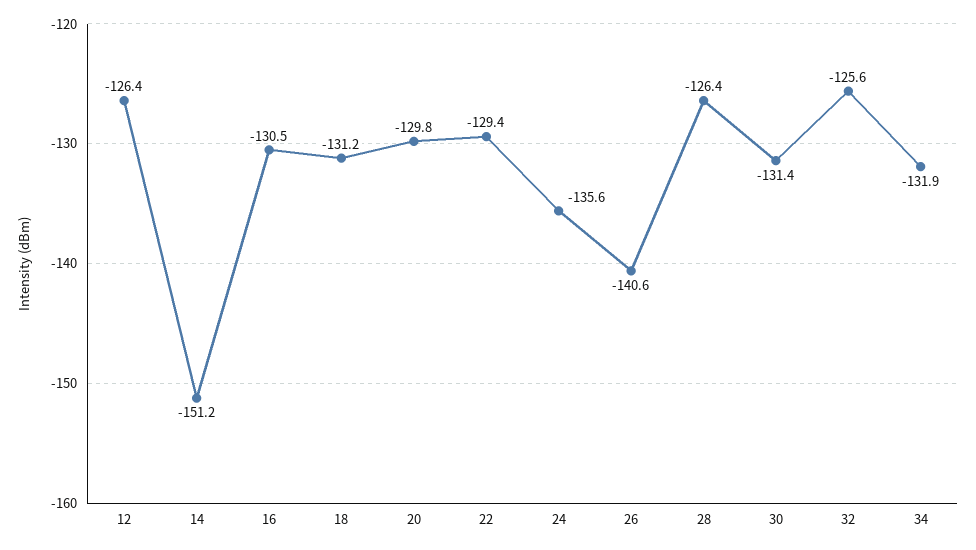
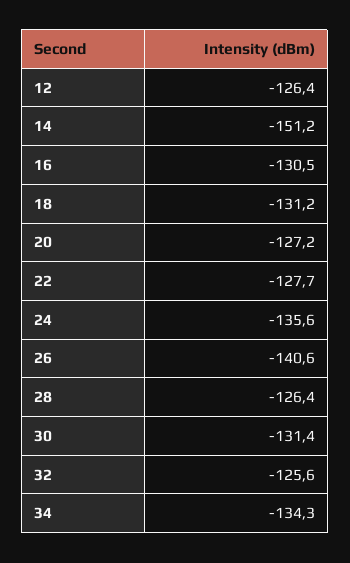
  {
    "12": -126.4,
    "14": -151.2,
    "16": -130.5,
    "18": -131.2,
-   "20": -129.8,
+   "20": -127.2,
-   "22": -129.4,
+   "22": -127.7,
    "24": -135.6,
    "26": -140.6,
    "28": -126.4,
    "30": -131.4,
    "32": -125.6,
-   "34": -131.9
+   "34": -134.3
  }

